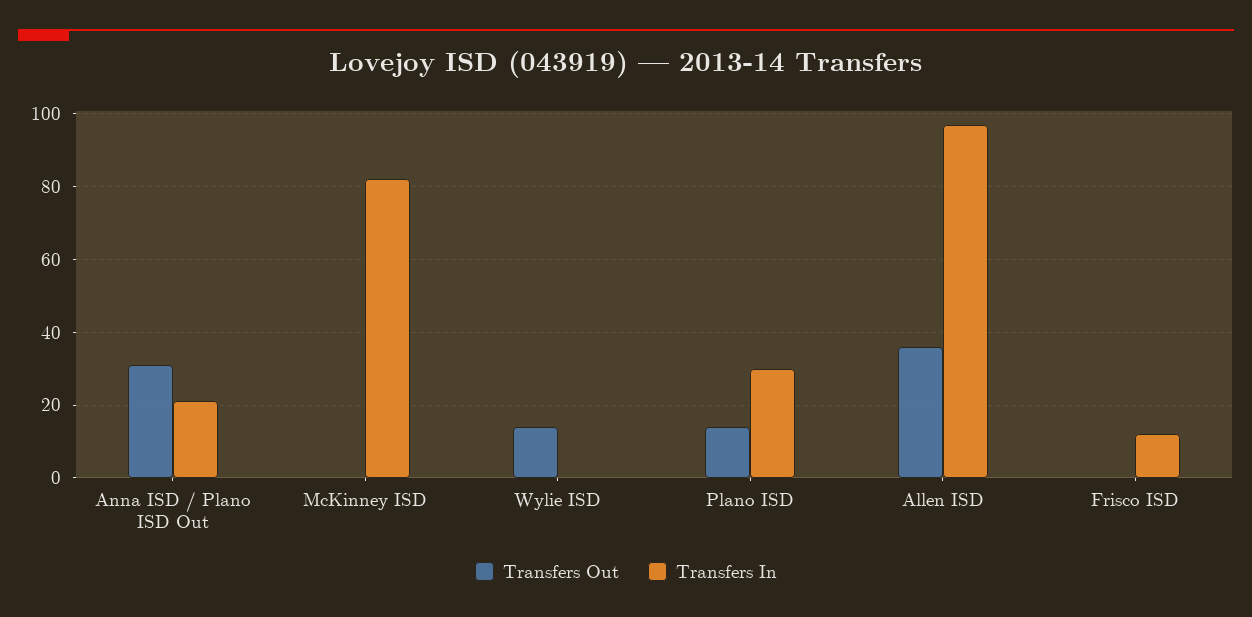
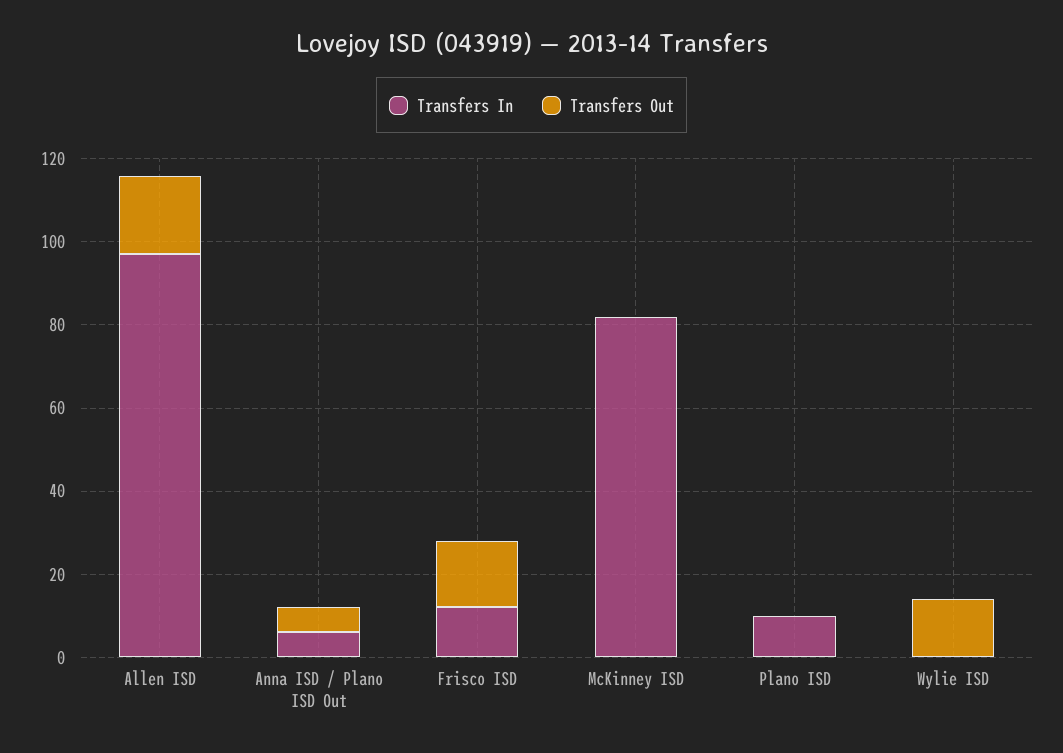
  {
    "Transfers Out": {
-     "Anna ISD / Plano ISD Out": 30,
+     "Anna ISD / Plano ISD Out": 5,
      "McKinney ISD": 0,
      "Wylie ISD": 15,
-     "Plano ISD": 15,
+     "Plano ISD": 0,
-     "Allen ISD": 35,
+     "Allen ISD": 20,
-     "Frisco ISD": 0
+     "Frisco ISD": 15
    },
    "Transfers In": {
-     "Anna ISD / Plano ISD Out": 20,
+     "Anna ISD / Plano ISD Out": 5,
      "McKinney ISD": 80,
      "Wylie ISD": 0,
-     "Plano ISD": 30,
+     "Plano ISD": 10,
      "Allen ISD": 95,
      "Frisco ISD": 10
    }
  }

